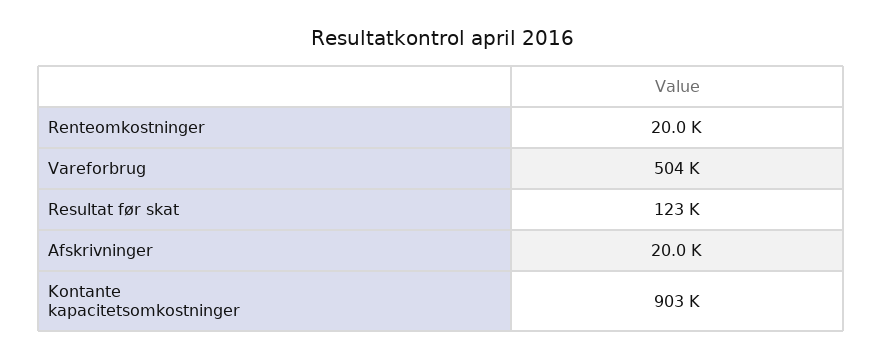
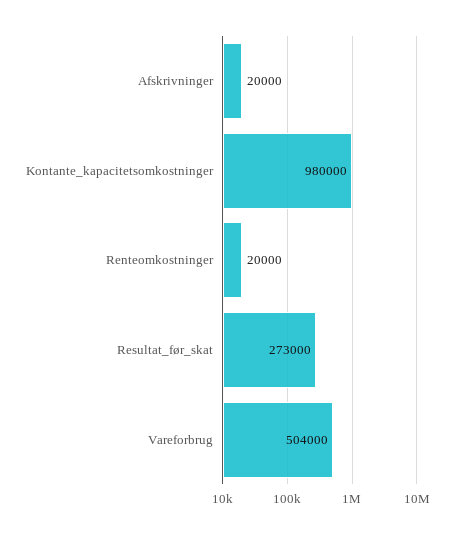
  {
    "Renteomkostninger": 20000,
    "Vareforbrug": 504000,
-   "Resultat før skat": 123000,
+   "Resultat før skat": 273000,
    "Afskrivninger": 20000,
-   "Kontante kapacitetsomkostninger": 903000
+   "Kontante kapacitetsomkostninger": 980000
  }

